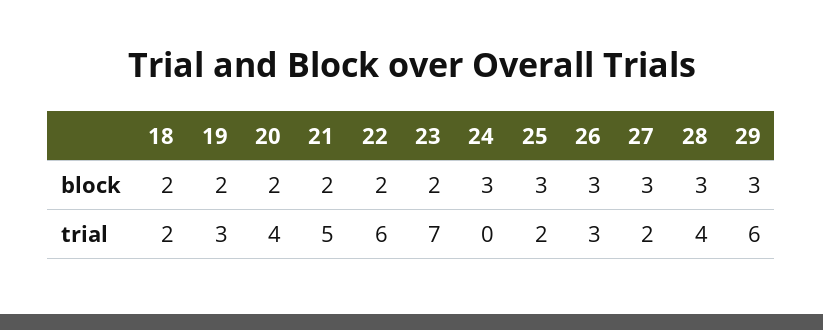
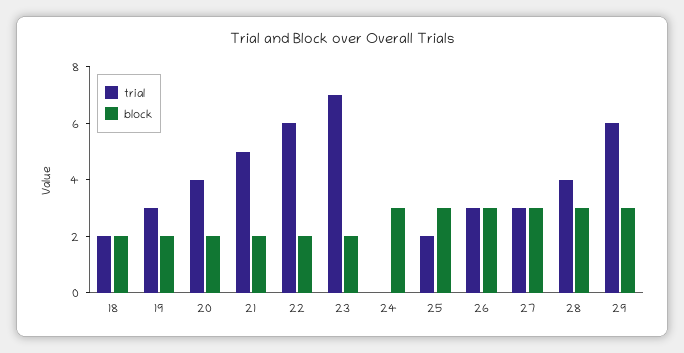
  {
    "block": {
      "18": 2,
      "19": 2,
      "20": 2,
      "21": 2,
      "22": 2,
      "23": 2,
      "24": 3,
      "25": 3,
      "26": 3,
      "27": 3,
      "28": 3,
      "29": 3
    },
    "trial": {
      "18": 2,
      "19": 3,
      "20": 4,
      "21": 5,
      "22": 6,
      "23": 7,
      "24": 0,
      "25": 2,
      "26": 3,
-     "27": 2,
+     "27": 3,
      "28": 4,
      "29": 6
    }
  }

